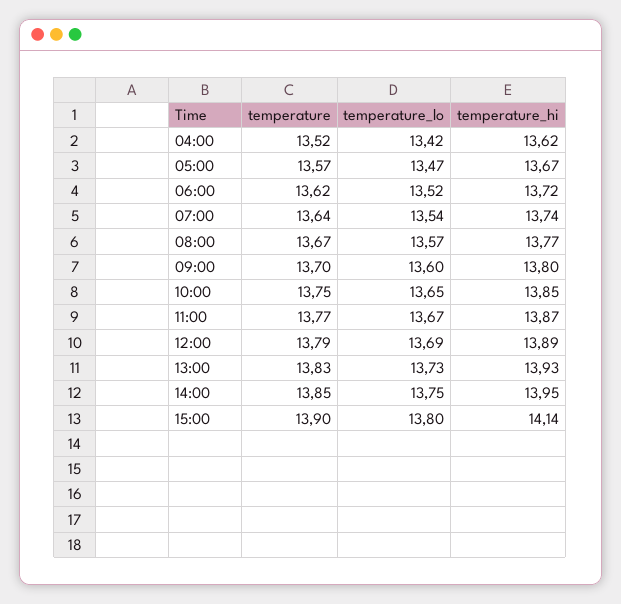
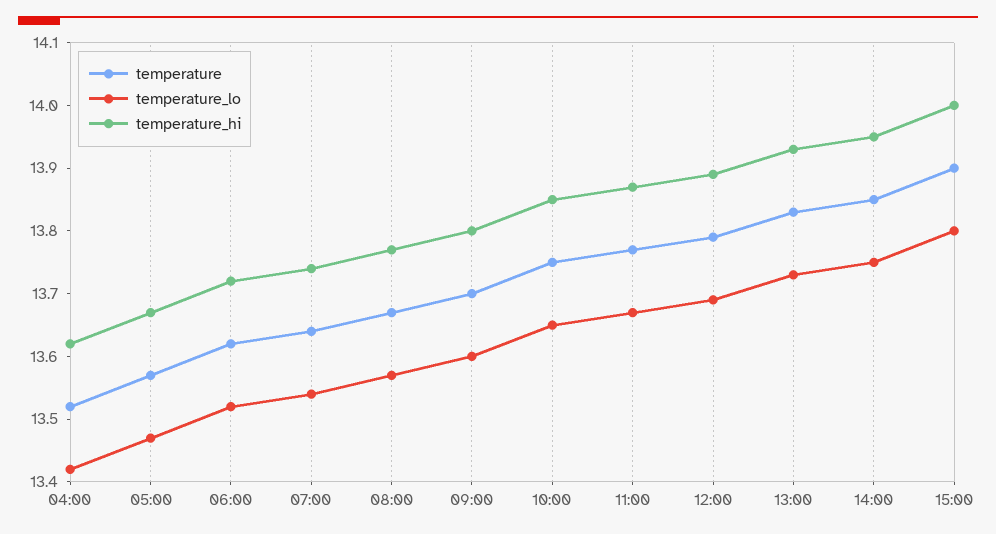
  {
    "temperature": {
      "04:00": 13.52,
      "05:00": 13.57,
      "06:00": 13.62,
      "07:00": 13.64,
      "08:00": 13.67,
      "09:00": 13.7,
      "10:00": 13.75,
      "11:00": 13.77,
      "12:00": 13.79,
      "13:00": 13.83,
      "14:00": 13.85,
      "15:00": 13.9
    },
    "temperature_lo": {
      "04:00": 13.42,
      "05:00": 13.47,
      "06:00": 13.52,
      "07:00": 13.54,
      "08:00": 13.57,
      "09:00": 13.6,
      "10:00": 13.65,
      "11:00": 13.67,
      "12:00": 13.69,
      "13:00": 13.73,
      "14:00": 13.75,
      "15:00": 13.8
    },
    "temperature_hi": {
      "04:00": 13.62,
      "05:00": 13.67,
      "06:00": 13.72,
      "07:00": 13.74,
      "08:00": 13.77,
      "09:00": 13.8,
      "10:00": 13.85,
      "11:00": 13.87,
      "12:00": 13.89,
      "13:00": 13.93,
      "14:00": 13.95,
-     "15:00": 14.14
+     "15:00": 14
    }
  }

